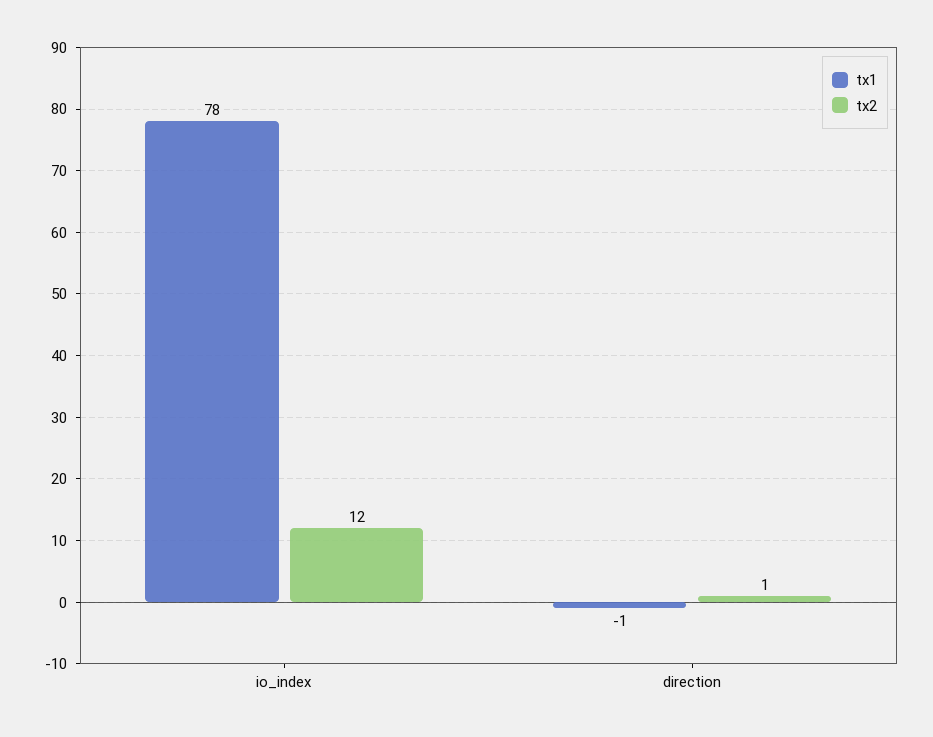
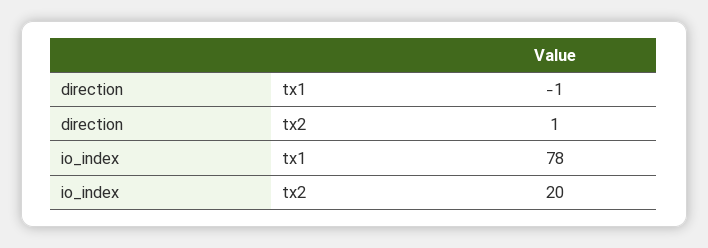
  {
    "tx1": {
      "io_index": 78,
      "direction": -1
    },
    "tx2": {
-     "io_index": 12,
+     "io_index": 20,
      "direction": 1
    }
  }

